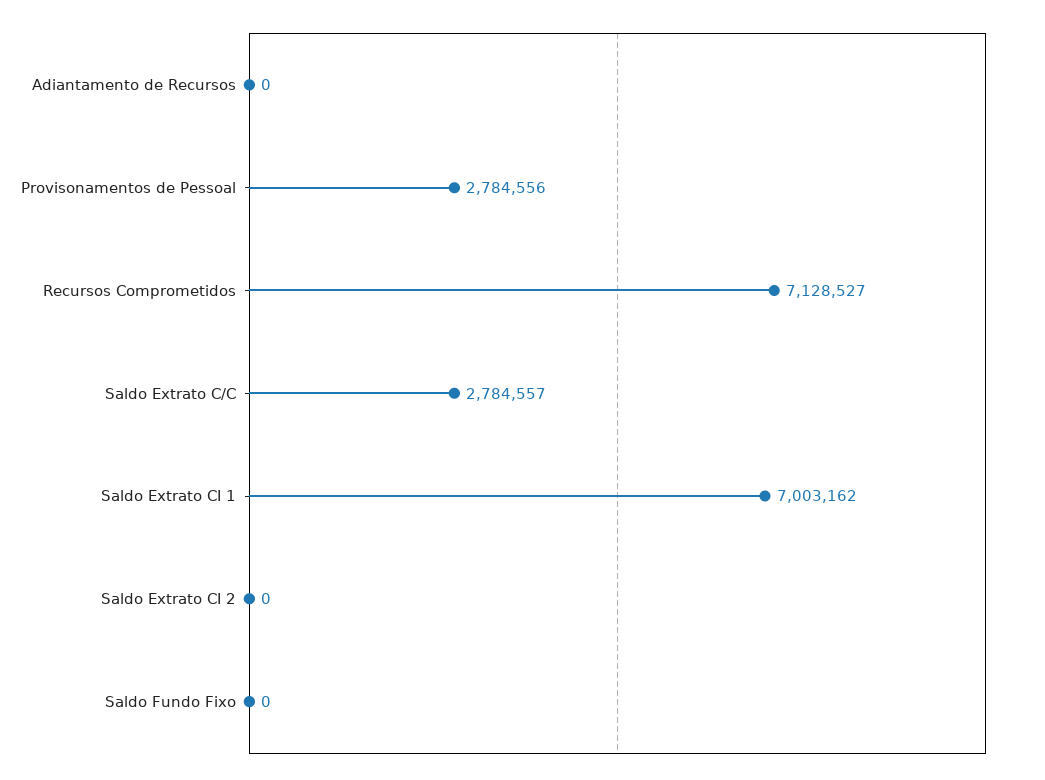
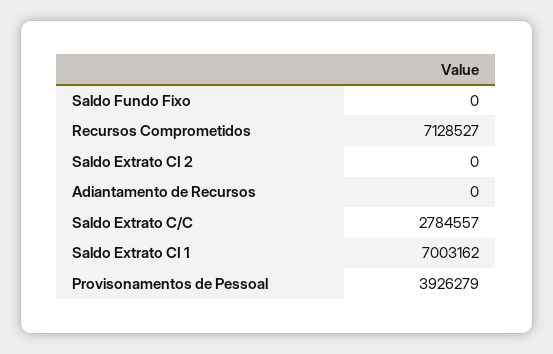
  {
    "Adiantamento de Recursos": 0,
-   "Provisonamentos de Pessoal": 2784556,
+   "Provisonamentos de Pessoal": 3926279,
    "Recursos Comprometidos": 7128527,
    "Saldo Extrato C/C": 2784557,
    "Saldo Extrato CI 1": 7003162,
    "Saldo Extrato CI 2": 0,
    "Saldo Fundo Fixo": 0
  }

